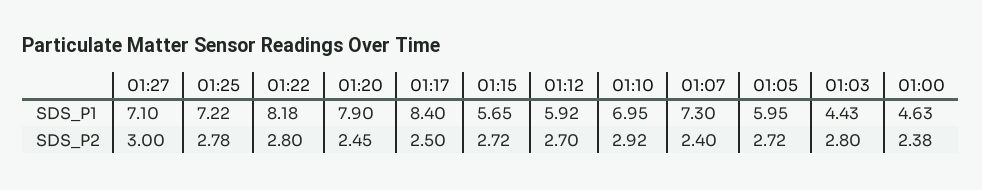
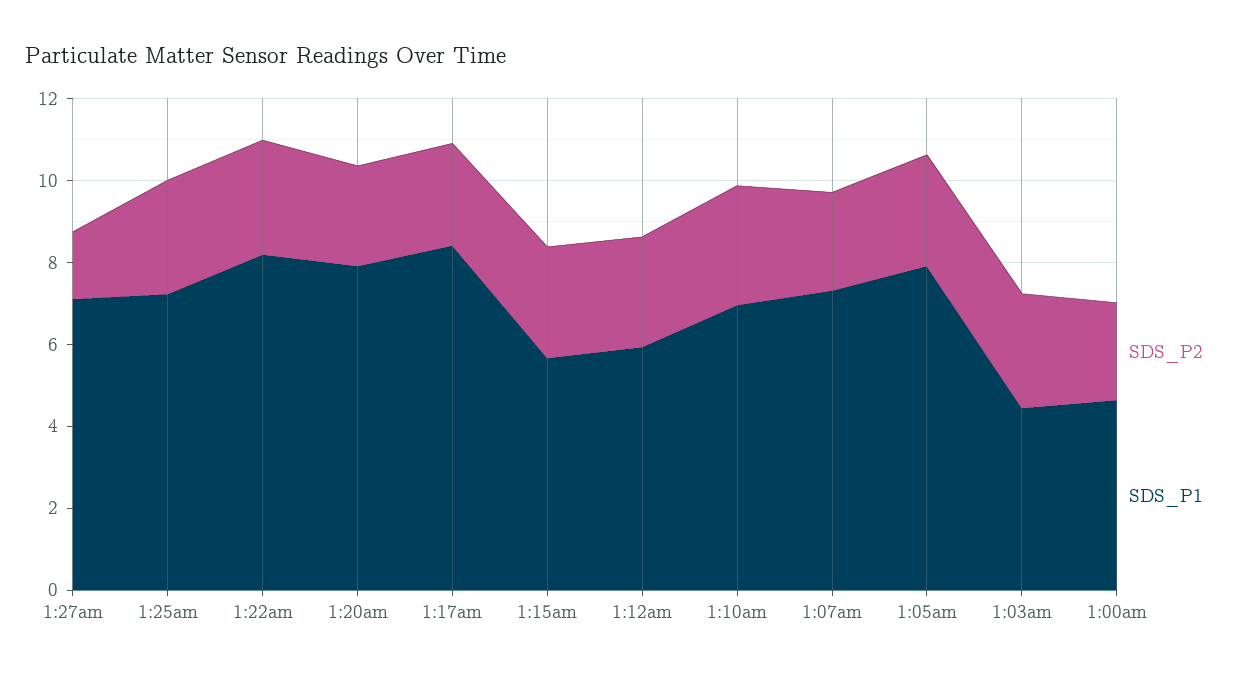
  {
    "SDS_P1": {
      "01:27": 7.1,
      "01:25": 7.22,
      "01:22": 8.18,
      "01:20": 7.9,
      "01:17": 8.4,
      "01:15": 5.65,
      "01:12": 5.92,
      "01:10": 6.95,
      "01:07": 7.3,
-     "01:05": 5.95,
+     "01:05": 8,
      "01:03": 4.43,
      "01:00": 4.63
    },
    "SDS_P2": {
-     "01:27": 3,
+     "01:27": 1.5,
      "01:25": 2.78,
      "01:22": 2.8,
      "01:20": 2.45,
      "01:17": 2.5,
      "01:15": 2.72,
      "01:12": 2.7,
      "01:10": 2.92,
      "01:07": 2.4,
      "01:05": 2.72,
      "01:03": 2.8,
      "01:00": 2.38
    }
  }

